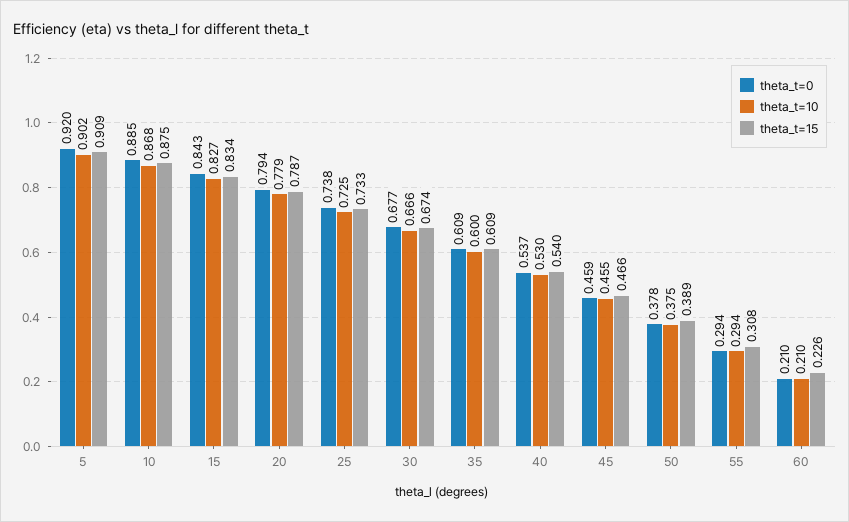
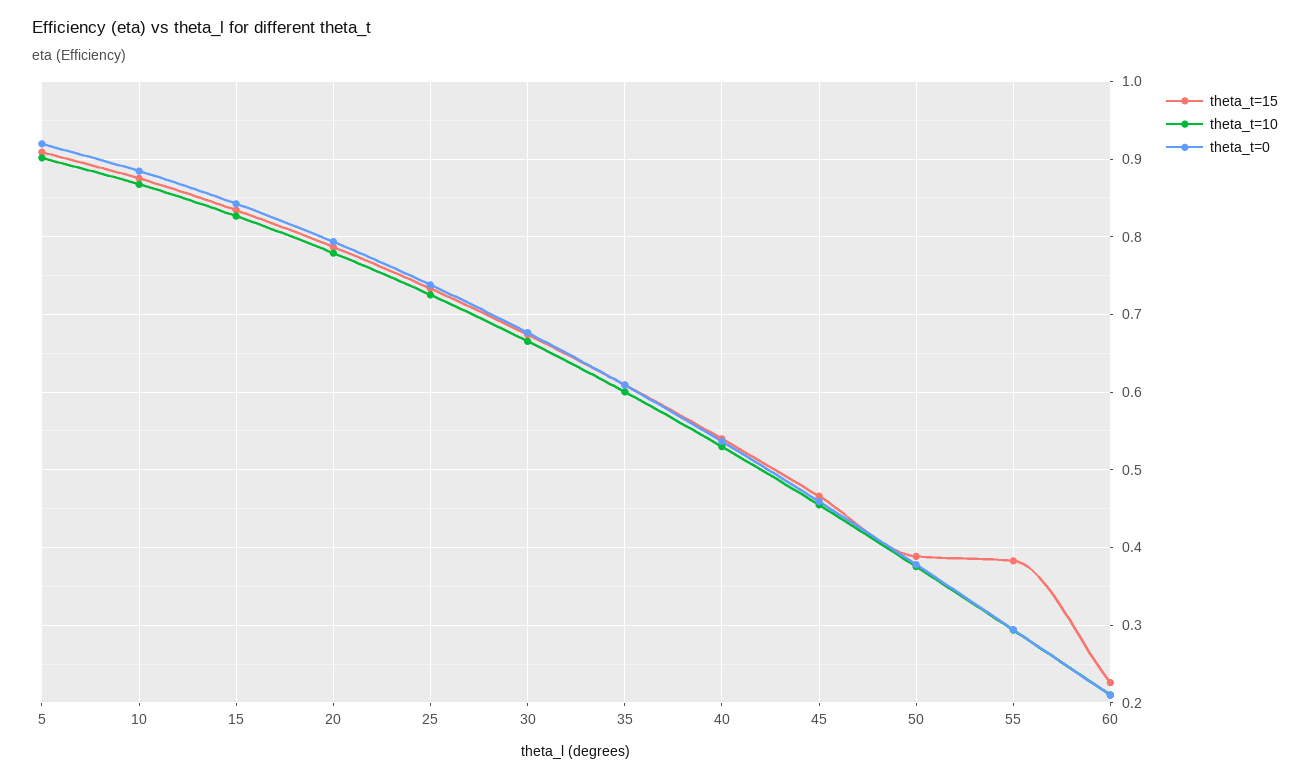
  {
    "theta_t=0": {
      "5": 0.92,
      "10": 0.885,
      "15": 0.843,
      "20": 0.794,
      "25": 0.738,
      "30": 0.677,
      "35": 0.609,
      "40": 0.537,
      "45": 0.459,
      "50": 0.378,
      "55": 0.294,
      "60": 0.21
    },
    "theta_t=10": {
      "5": 0.902,
      "10": 0.868,
      "15": 0.827,
      "20": 0.779,
      "25": 0.725,
      "30": 0.666,
      "35": 0.6,
      "40": 0.53,
      "45": 0.455,
      "50": 0.375,
      "55": 0.294,
      "60": 0.21
    },
    "theta_t=15": {
      "5": 0.909,
      "10": 0.875,
      "15": 0.834,
      "20": 0.787,
      "25": 0.733,
      "30": 0.674,
      "35": 0.609,
      "40": 0.54,
      "45": 0.466,
      "50": 0.389,
-     "55": 0.308,
+     "55": 0.38,
      "60": 0.226
    }
  }

